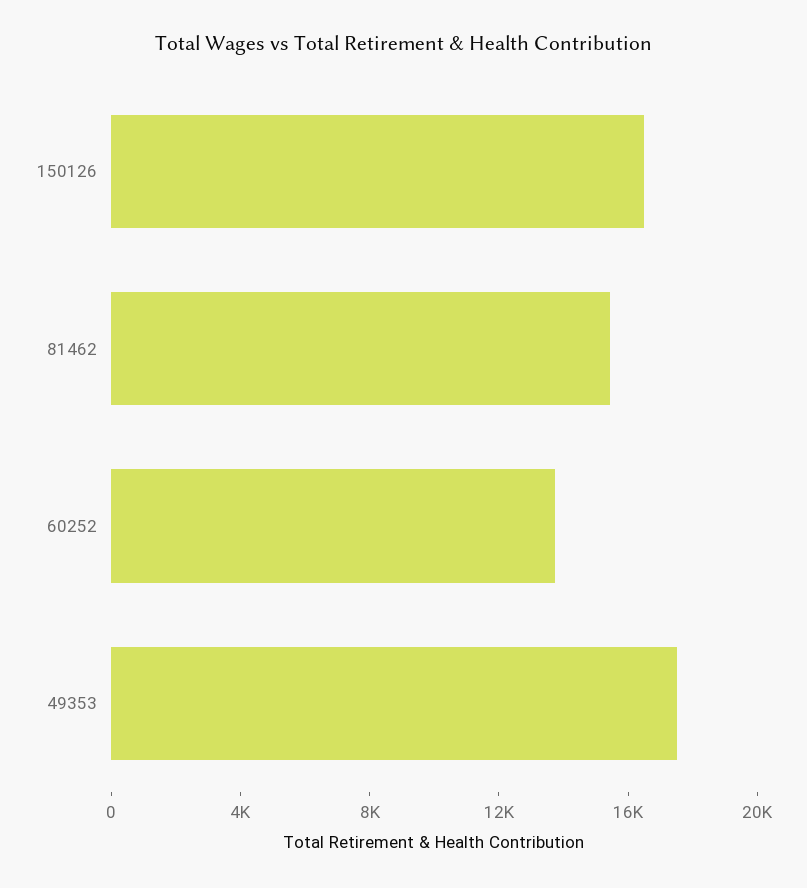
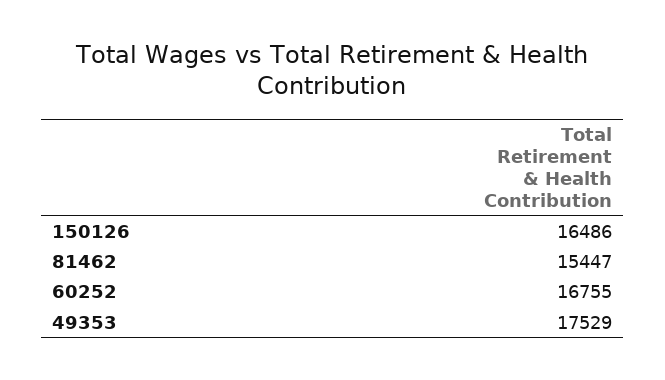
  {
    "150126": 16486,
    "81462": 15447,
-   "60252": 14000,
+   "60252": 16755,
    "49353": 17529
  }

